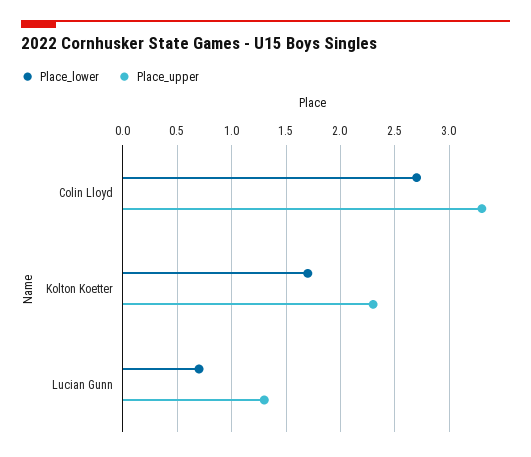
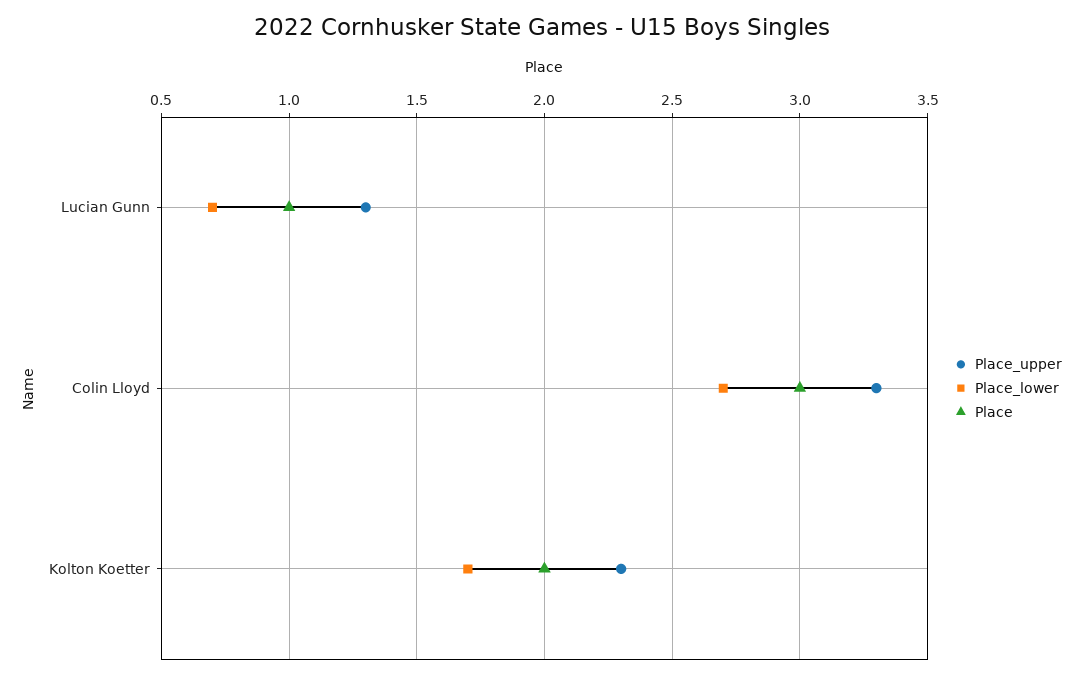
  {
    "Place_lower": {
      "Colin Lloyd": 2.7,
      "Kolton Koetter": 1.7,
      "Lucian Gunn": 0.7
    },
    "Place_upper": {
      "Colin Lloyd": 3.3,
      "Kolton Koetter": 2.3,
      "Lucian Gunn": 1.3
-   }
+   },
+   "Place": {
+     "Lucian Gunn": 1,
+     "Colin Lloyd": 3,
+     "Kolton Koetter": 2
+   }
  }

